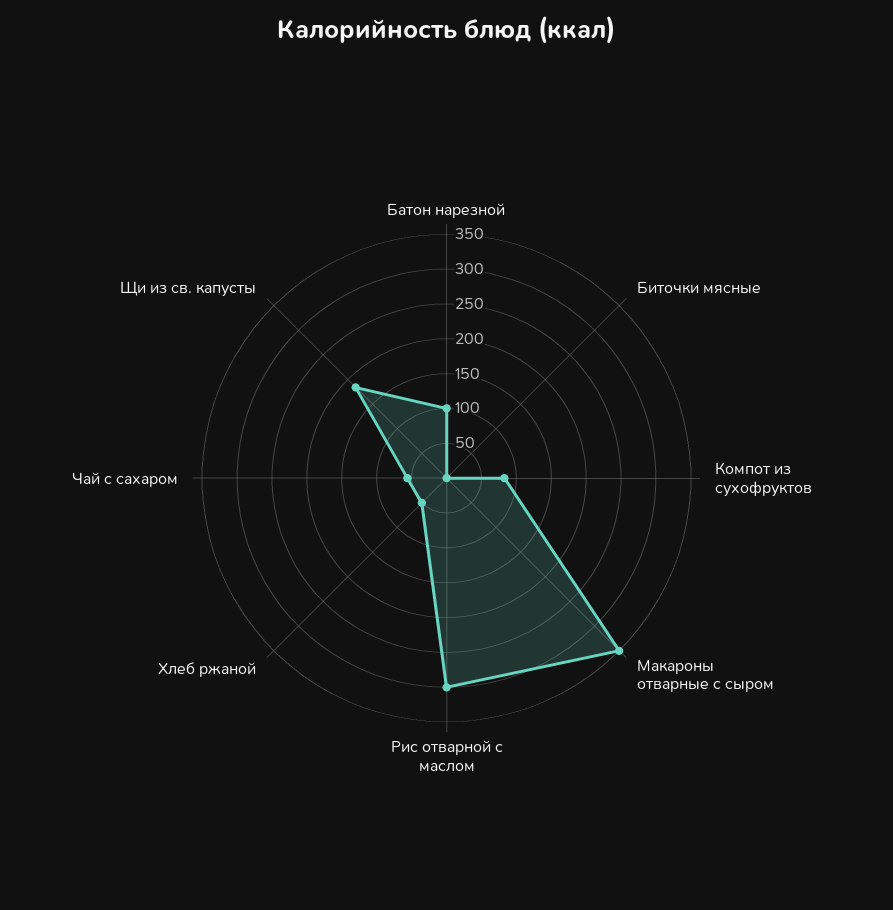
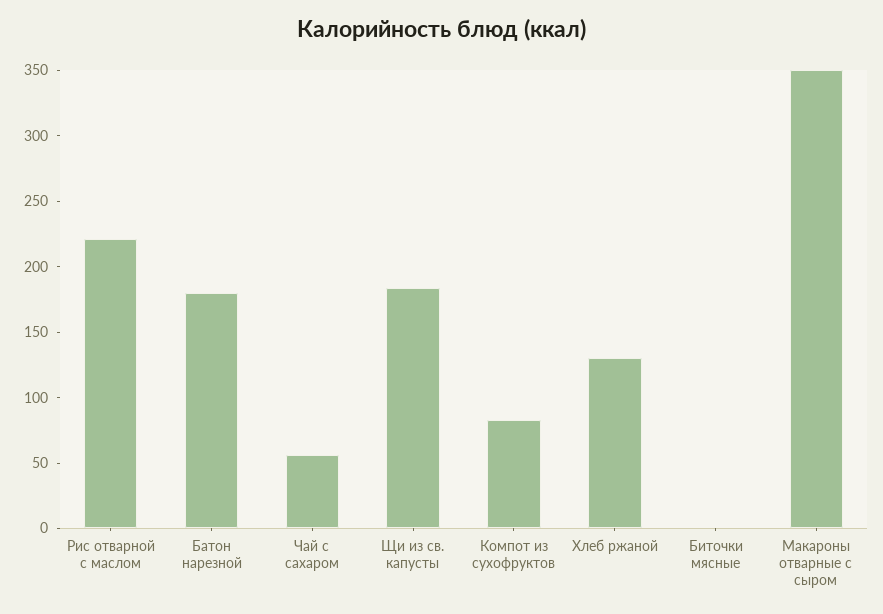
  {
-   "Батон нарезной": 100,
+   "Батон нарезной": 180,
    "Биточки мясные": 0,
    "Компот из сухофруктов": 80,
    "Макароны отварные с сыром": 350,
-   "Рис отварной с маслом": 300,
+   "Рис отварной с маслом": 220,
-   "Хлеб ржаной": 50,
+   "Хлеб ржаной": 130,
    "Чай с сахаром": 60,
    "Щи из св. капусты": 180
  }

